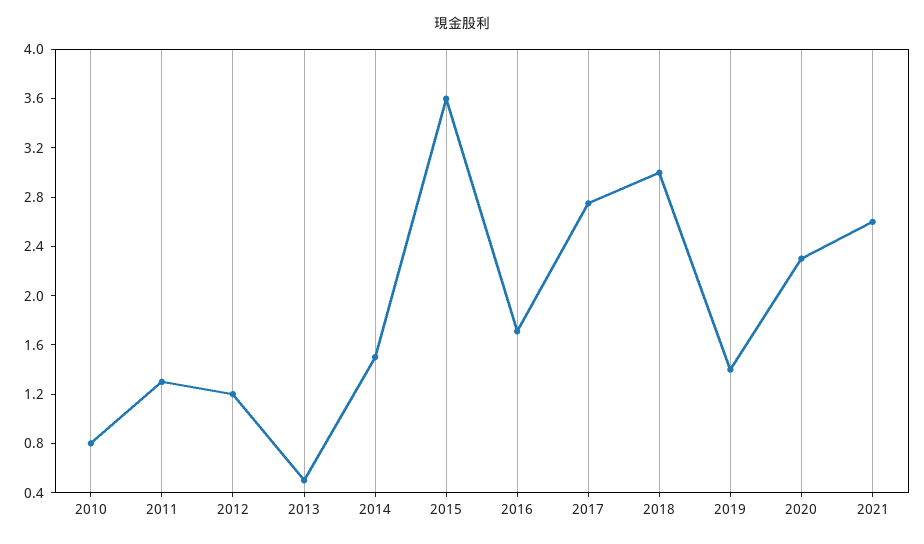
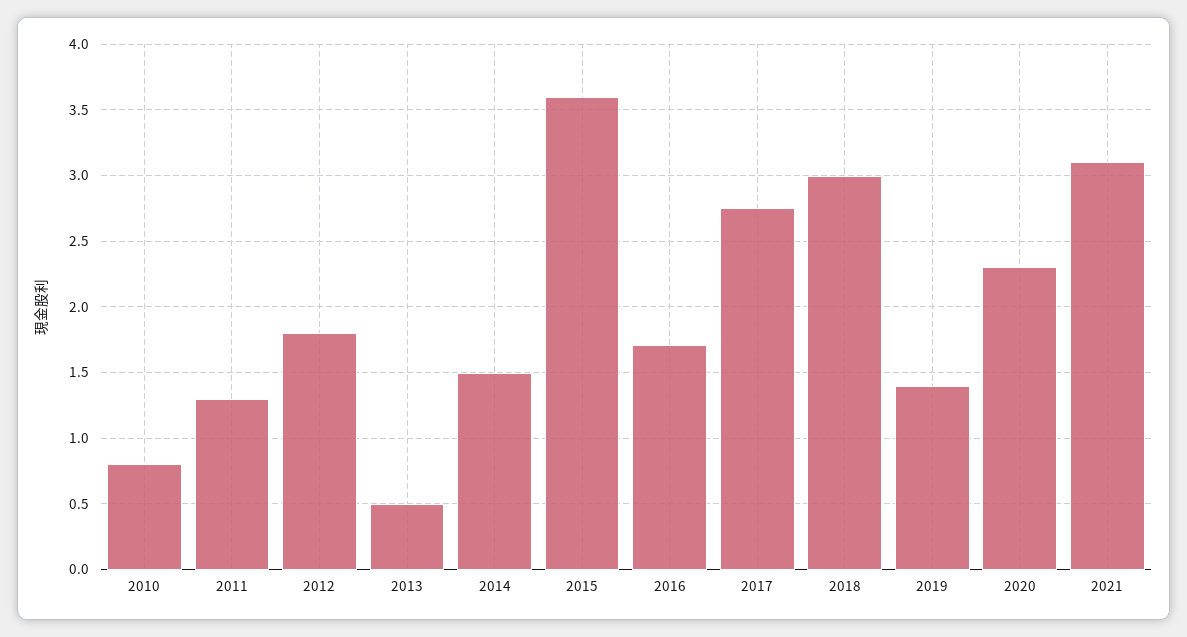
  {
    "2010": 0.8,
    "2011": 1.3,
-   "2012": 1.2,
+   "2012": 1.8,
    "2013": 0.5,
    "2014": 1.5,
    "2015": 3.6,
    "2016": 1.7,
    "2017": 2.75,
    "2018": 3,
    "2019": 1.4,
    "2020": 2.3,
-   "2021": 2.6
+   "2021": 3.1
  }

